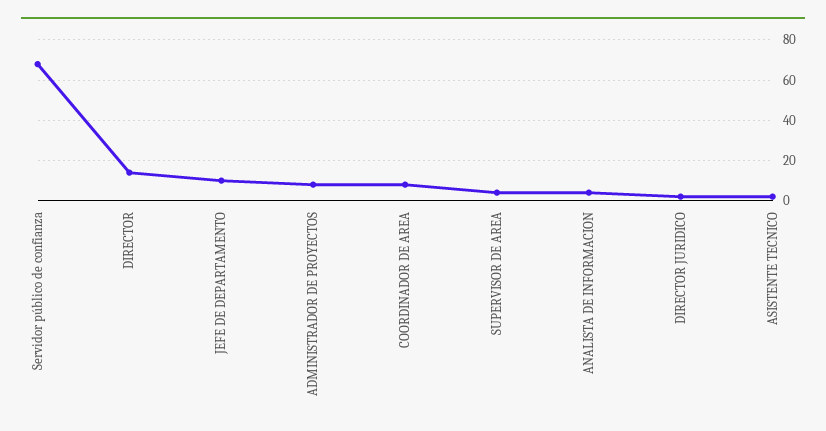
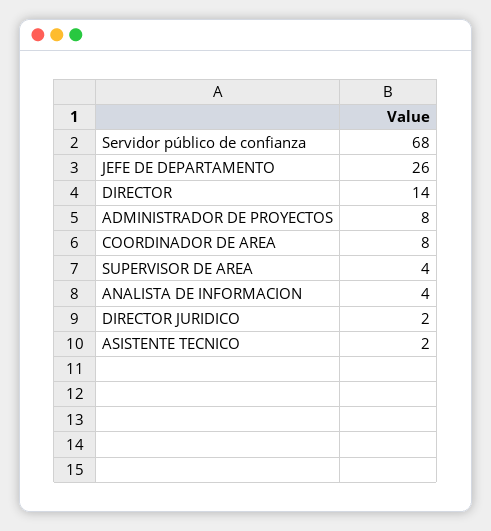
  {
    "Servidor público de confianza": 68,
    "DIRECTOR": 14,
-   "JEFE DE DEPARTAMENTO": 10,
+   "JEFE DE DEPARTAMENTO": 26,
    "ADMINISTRADOR DE PROYECTOS": 8,
    "COORDINADOR DE AREA": 8,
    "SUPERVISOR DE AREA": 4,
    "ANALISTA DE INFORMACION": 4,
    "DIRECTOR JURIDICO": 2,
    "ASISTENTE TECNICO": 2
  }

